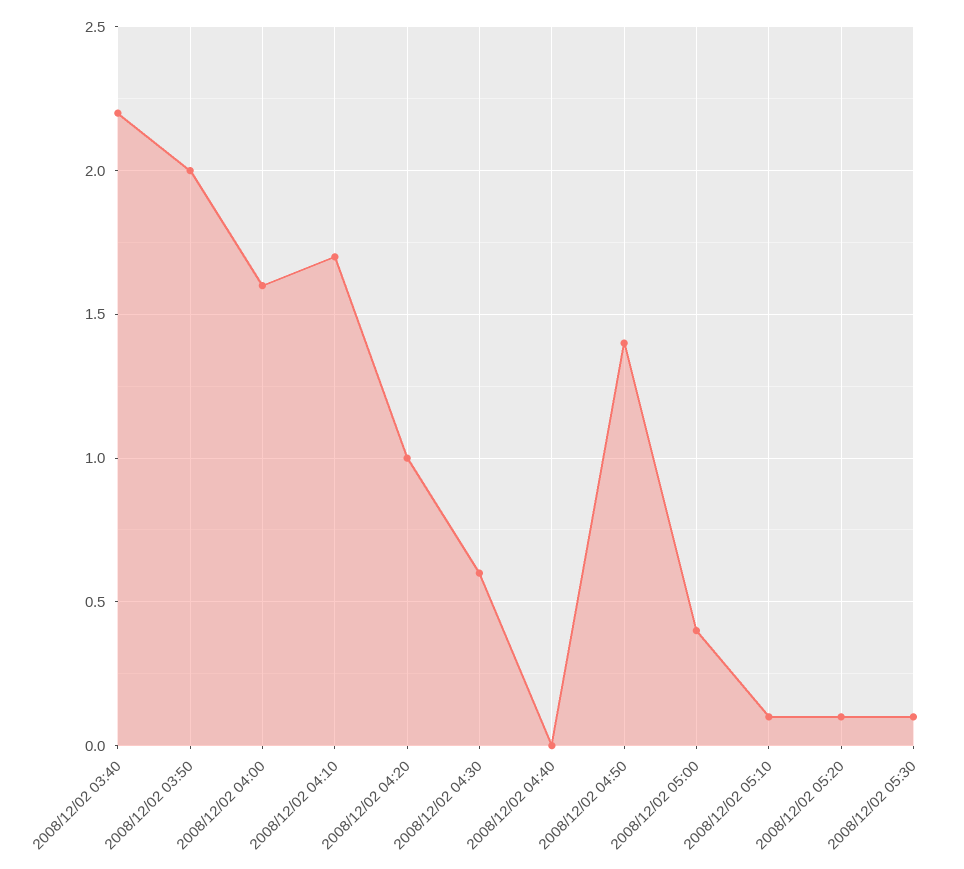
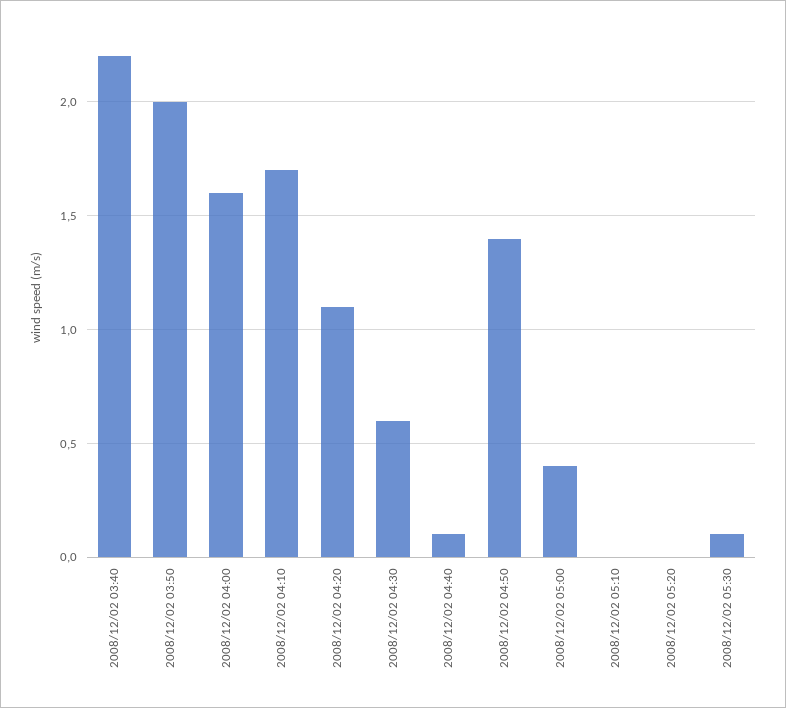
  {
    "2008/12/02 03:40": 2.2,
    "2008/12/02 03:50": 2,
    "2008/12/02 04:00": 1.6,
    "2008/12/02 04:10": 1.7,
-   "2008/12/02 04:20": 1,
+   "2008/12/02 04:20": 1.1,
    "2008/12/02 04:30": 0.6,
-   "2008/12/02 04:40": 0,
+   "2008/12/02 04:40": 0.1,
    "2008/12/02 04:50": 1.4,
    "2008/12/02 05:00": 0.4,
-   "2008/12/02 05:10": 0.1,
+   "2008/12/02 05:10": 0,
-   "2008/12/02 05:20": 0.1,
+   "2008/12/02 05:20": 0,
    "2008/12/02 05:30": 0.1
  }

